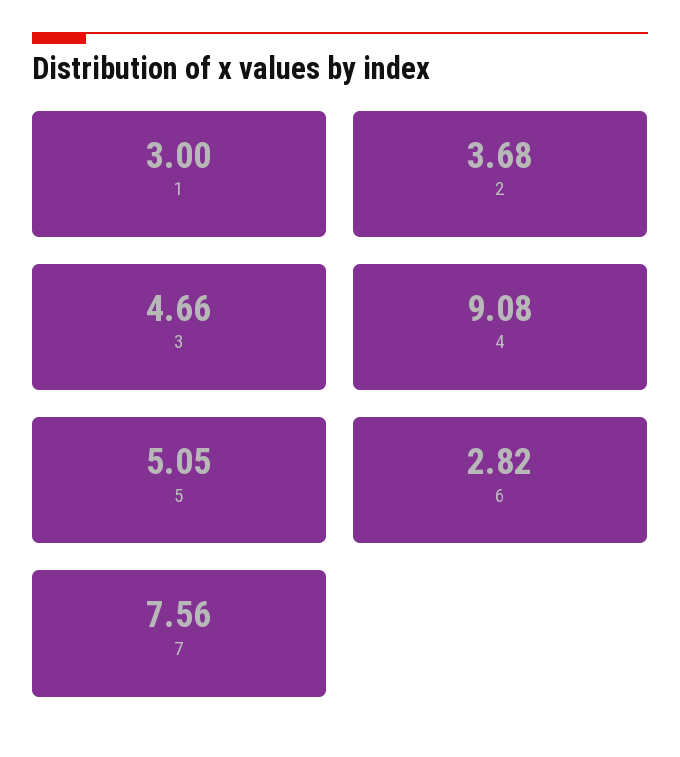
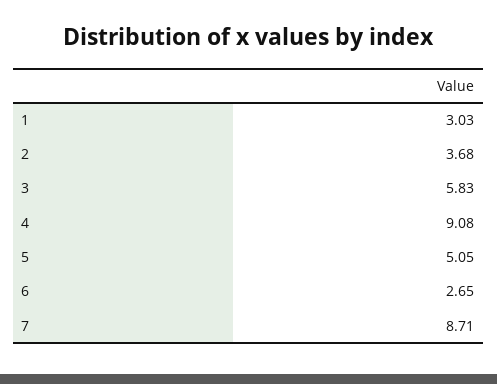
  {
-   "1": 3,
+   "1": 3.03,
    "2": 3.68,
-   "3": 4.66,
+   "3": 5.83,
    "4": 9.08,
    "5": 5.05,
-   "6": 2.82,
+   "6": 2.65,
-   "7": 7.56
+   "7": 8.71
  }

